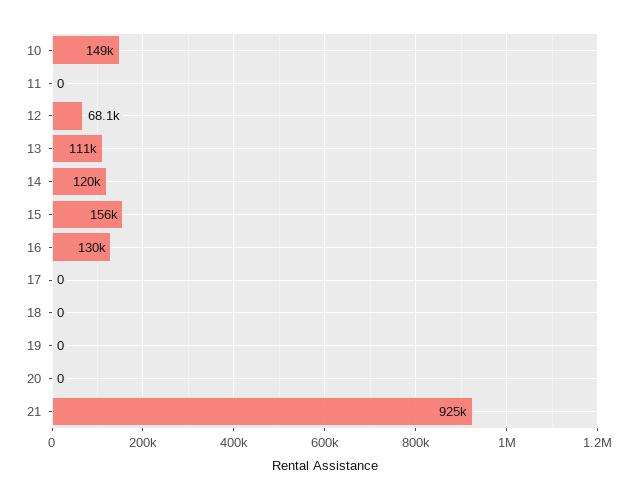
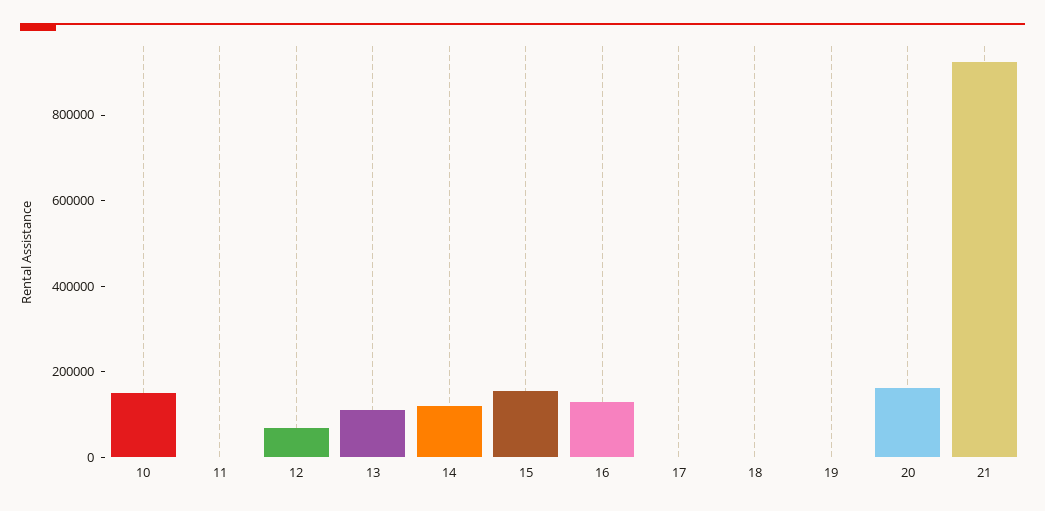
  {
    "10": 149000,
    "11": 0,
    "12": 68100,
    "13": 111000,
    "14": 120000,
    "15": 156000,
    "16": 130000,
    "17": 0,
    "18": 0,
    "19": 0,
-   "20": 0,
+   "20": 150000,
    "21": 925000
  }

